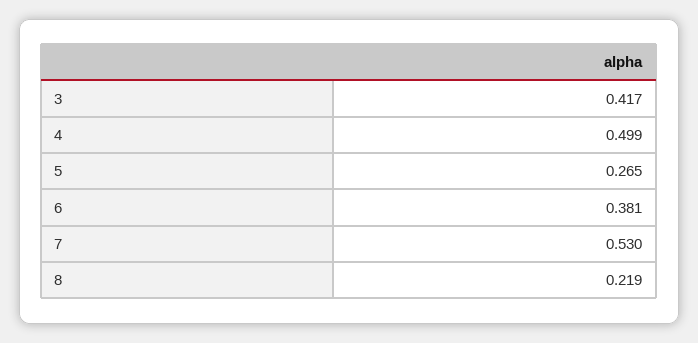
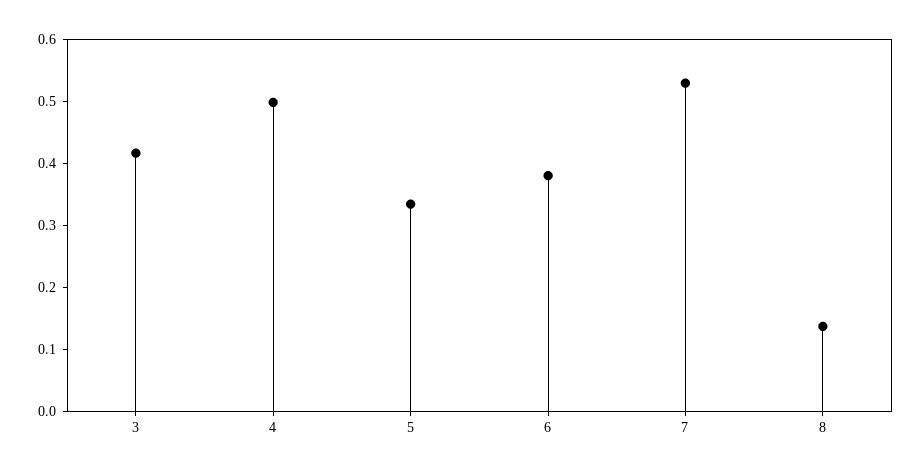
  {
    "3": 0.417,
    "4": 0.499,
-   "5": 0.265,
+   "5": 0.34,
    "6": 0.381,
    "7": 0.53,
-   "8": 0.219
+   "8": 0.14
  }

